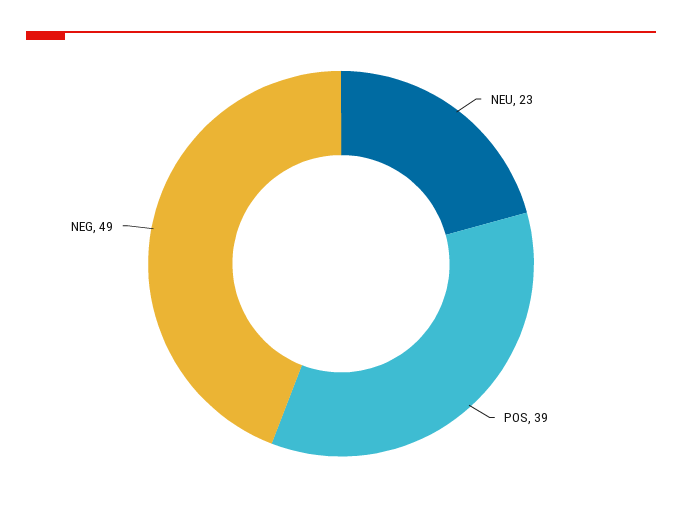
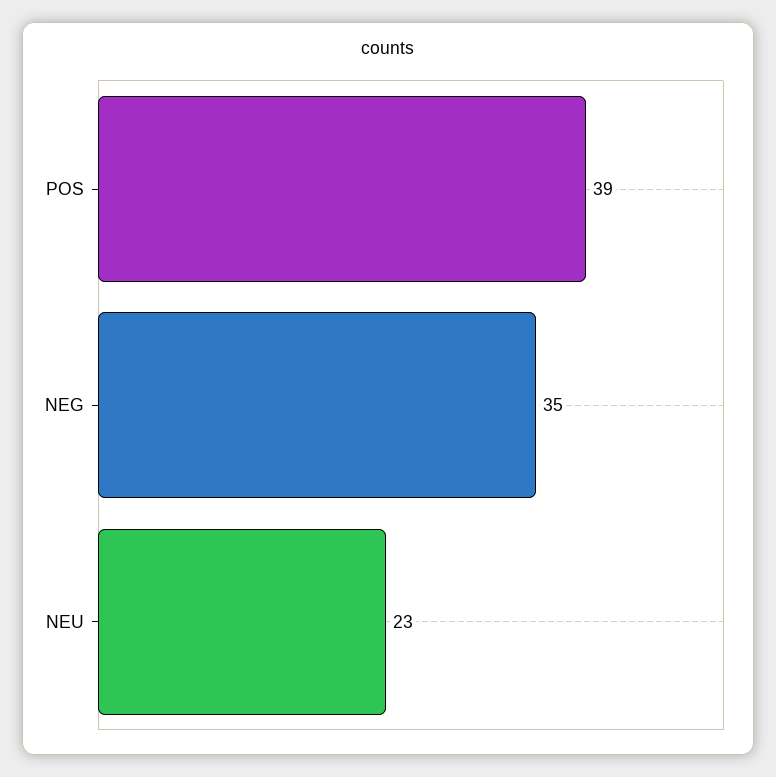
  {
    "NEU": 23,
    "POS": 39,
-   "NEG": 49
+   "NEG": 35
  }

